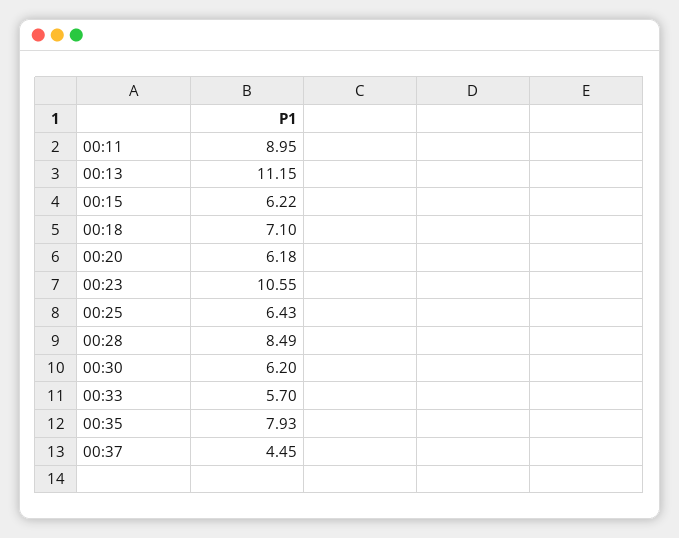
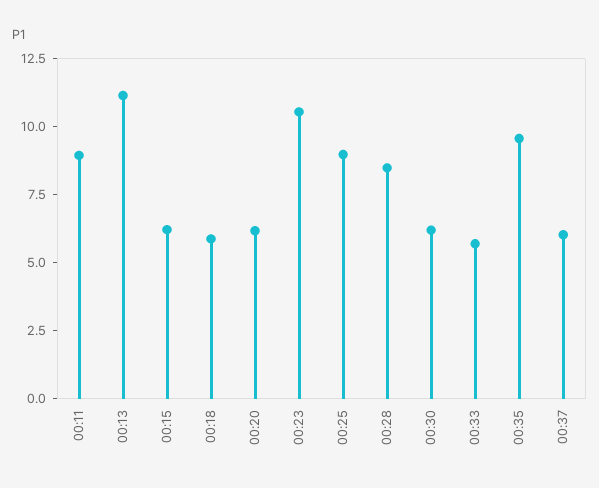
  {
    "00:11": 8.95,
    "00:13": 11.15,
    "00:15": 6.22,
-   "00:18": 7.1,
+   "00:18": 6,
    "00:20": 6.18,
    "00:23": 10.55,
-   "00:25": 6.43,
+   "00:25": 9,
    "00:28": 8.49,
    "00:30": 6.2,
    "00:33": 5.7,
-   "00:35": 7.93,
+   "00:35": 9.5,
-   "00:37": 4.45
+   "00:37": 6
  }

